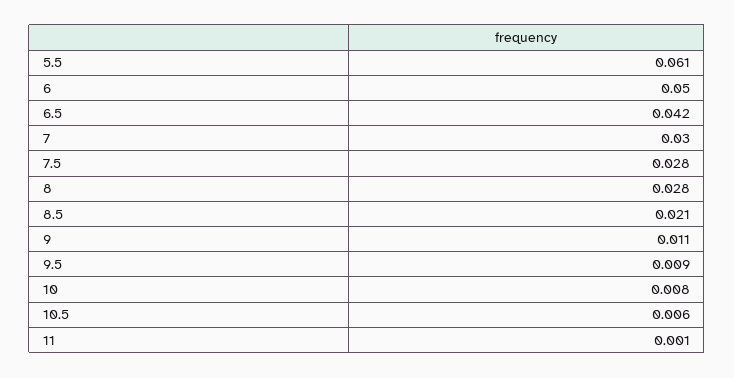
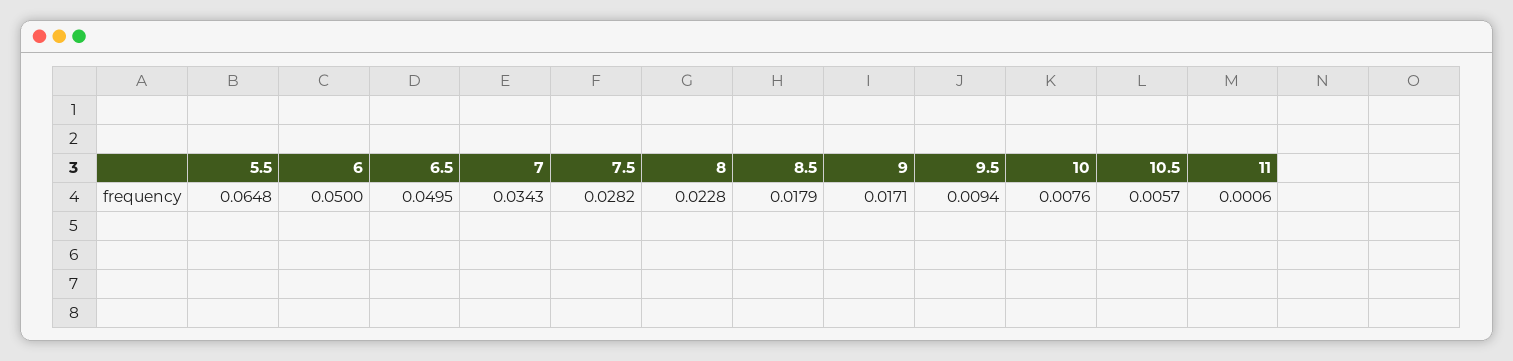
  {
-   "5.5": 0.061,
+   "5.5": 0.0648,
    "6": 0.05,
-   "6.5": 0.042,
+   "6.5": 0.0495,
-   "7": 0.03,
+   "7": 0.0343,
    "7.5": 0.0282,
-   "8": 0.028,
+   "8": 0.0228,
-   "8.5": 0.021,
+   "8.5": 0.0179,
-   "9": 0.011,
+   "9": 0.0171,
    "9.5": 0.0094,
    "10": 0.0076,
    "10.5": 0.0057,
    "11": 0.0006
  }

